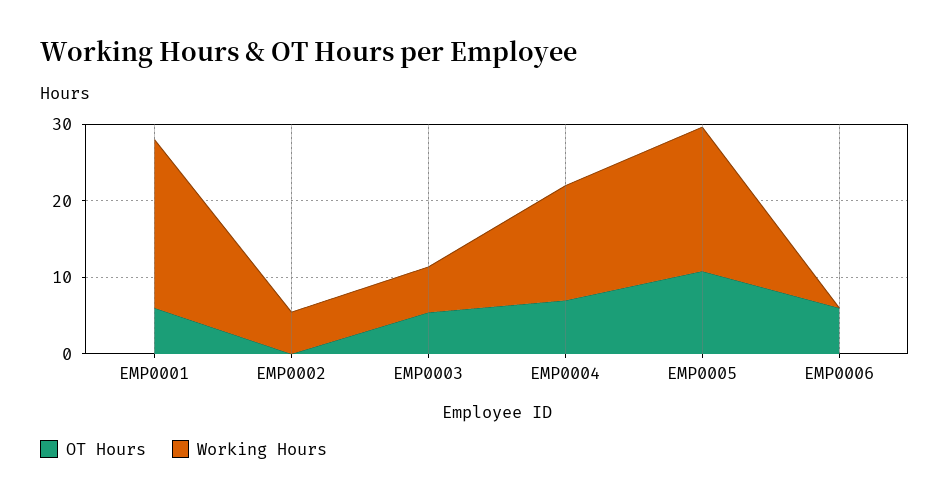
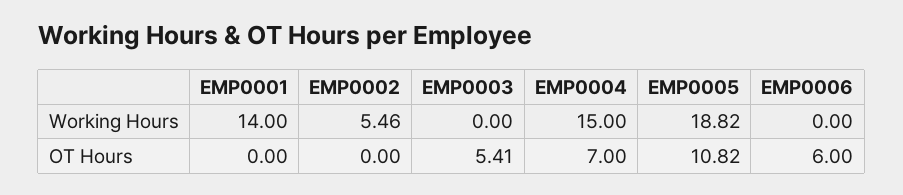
  {
    "OT Hours": {
-     "EMP0001": 6,
+     "EMP0001": 0,
      "EMP0002": 0,
      "EMP0003": 5.41,
      "EMP0004": 7,
      "EMP0005": 10.82,
      "EMP0006": 6
    },
    "Working Hours": {
-     "EMP0001": 22,
+     "EMP0001": 14,
      "EMP0002": 5.46,
-     "EMP0003": 6,
+     "EMP0003": 0,
      "EMP0004": 15,
      "EMP0005": 18.82,
      "EMP0006": 0
    }
  }

